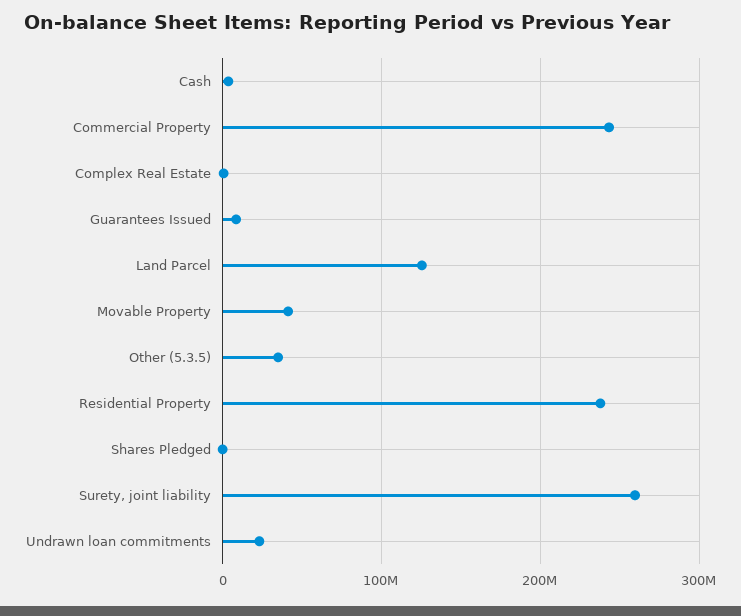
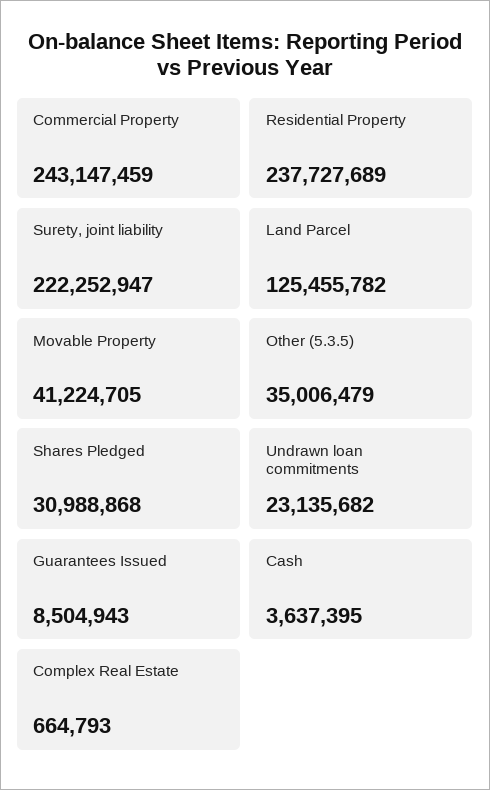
  {
    "Cash": 3637395,
    "Commercial Property": 243147459,
    "Complex Real Estate": 664793,
    "Guarantees Issued": 8504943,
    "Land Parcel": 125455782,
    "Movable Property": 41224705,
    "Other (5.3.5)": 35006479,
    "Residential Property": 237727689,
-   "Shares Pledged": 0,
+   "Shares Pledged": 30988868,
-   "Surety, joint liability": 260000000,
+   "Surety, joint liability": 222252947,
    "Undrawn loan commitments": 23135682
  }

